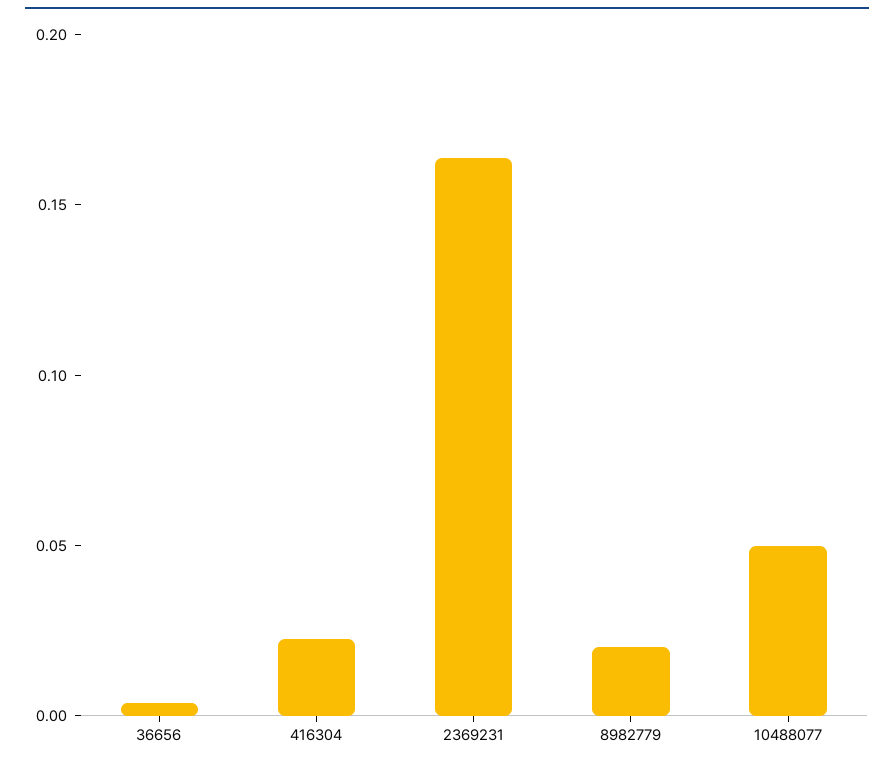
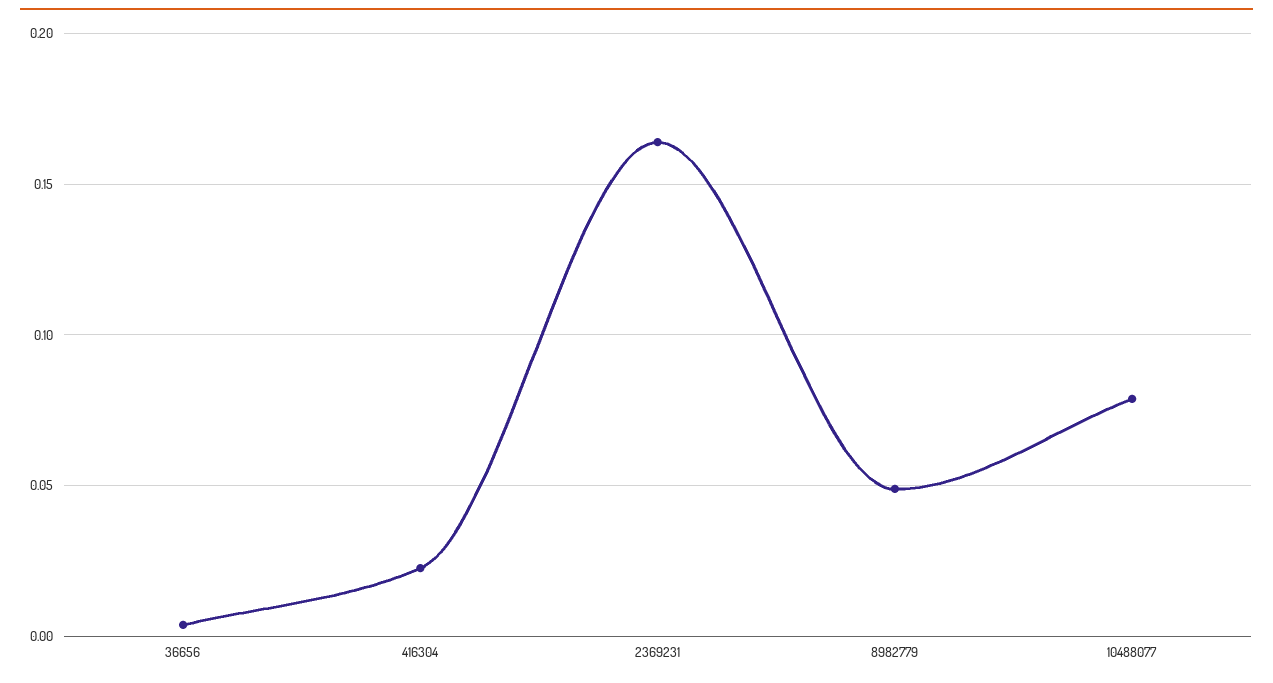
  {
    "36656": 0.005,
    "416304": 0.025,
    "2369231": 0.165,
-   "8982779": 0.02,
+   "8982779": 0.05,
-   "10488077": 0.05
+   "10488077": 0.08
  }

